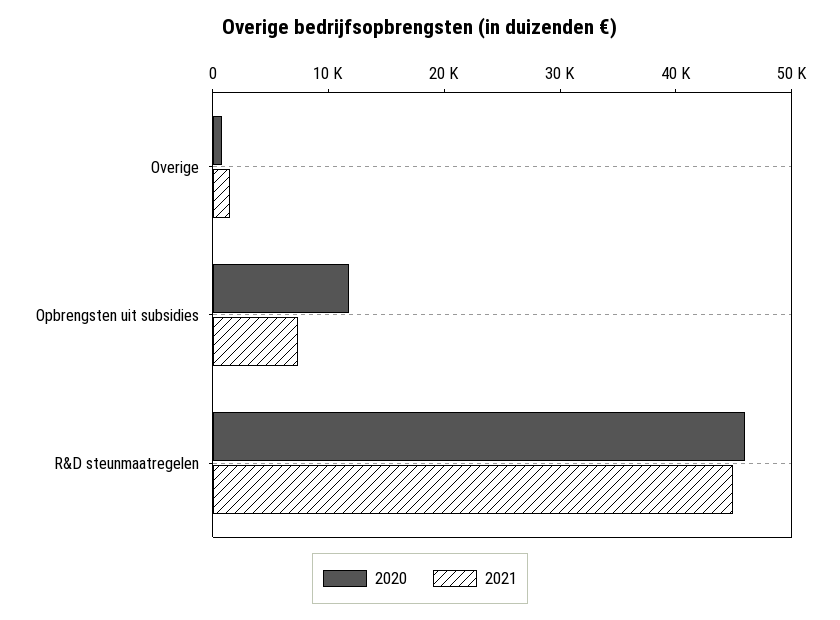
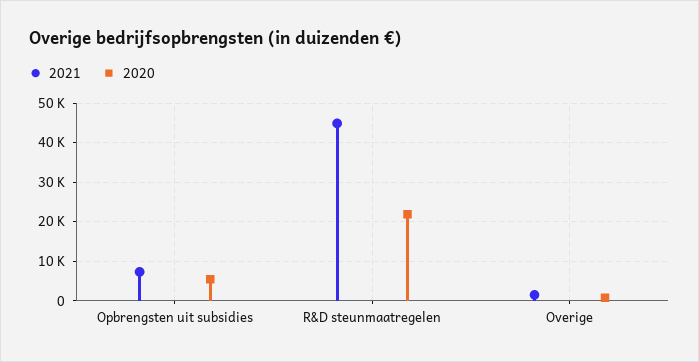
  {
    "2020": {
      "Overige": 0,
-     "Opbrengsten uit subsidies": 12000,
+     "Opbrengsten uit subsidies": 6000,
-     "R&D steunmaatregelen": 46000
+     "R&D steunmaatregelen": 22000
    },
    "2021": {
      "Overige": 2000,
      "Opbrengsten uit subsidies": 8000,
      "R&D steunmaatregelen": 44000
    }
  }

